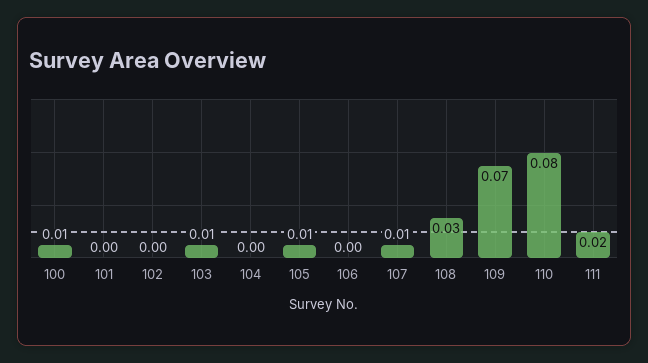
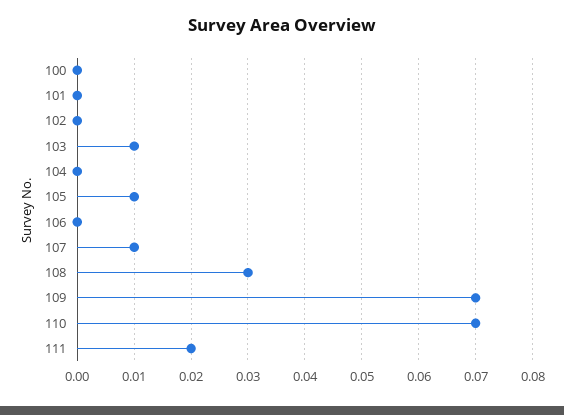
  {
-   "100": 0.01,
+   "100": 0,
    "101": 0,
    "102": 0,
    "103": 0.01,
    "104": 0,
    "105": 0.01,
    "106": 0,
    "107": 0.01,
    "108": 0.03,
    "109": 0.07,
-   "110": 0.08,
+   "110": 0.07,
    "111": 0.02
  }

